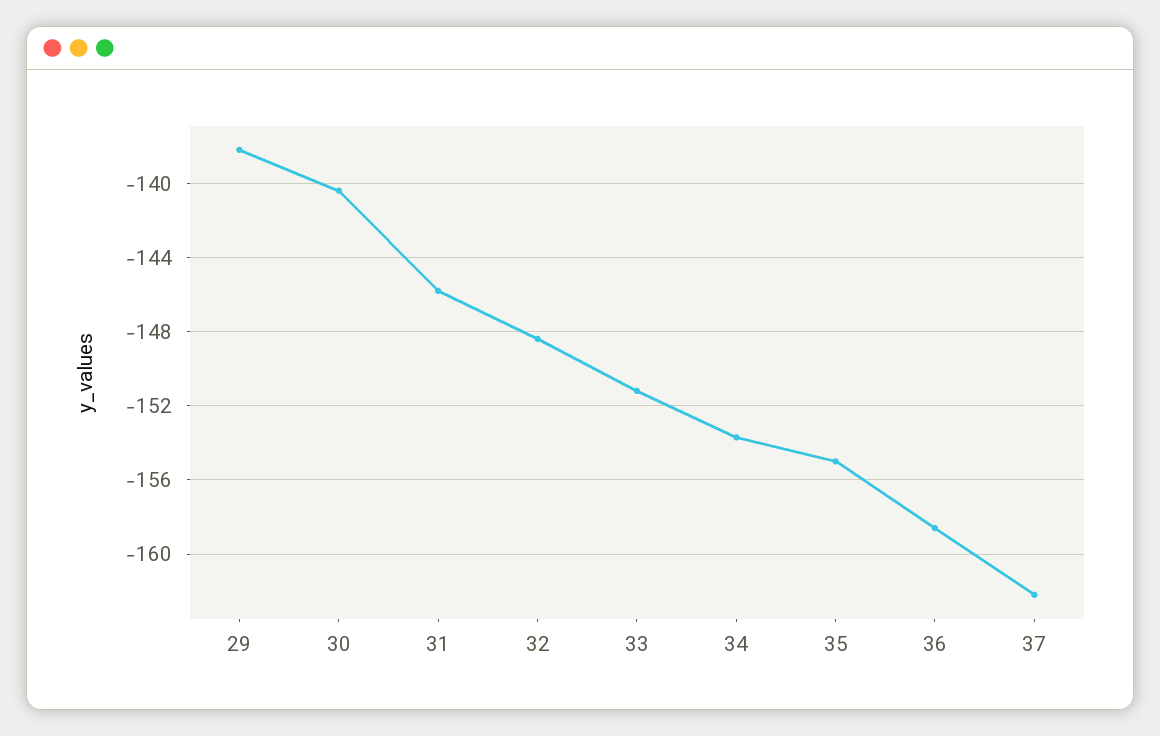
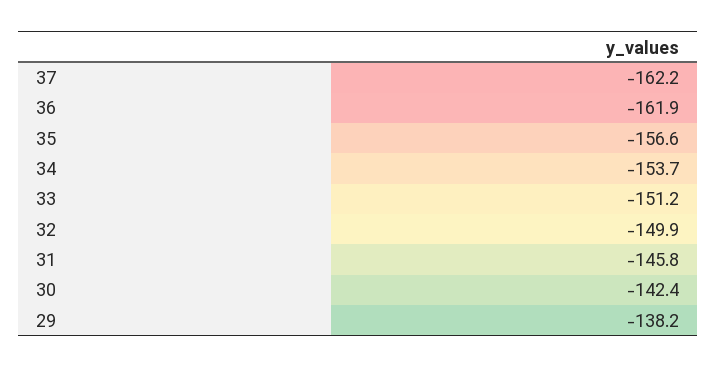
  {
    "29": -138.2,
-   "30": -140.5,
+   "30": -142.4,
    "31": -145.8,
-   "32": -148.5,
+   "32": -149.9,
    "33": -151.2,
    "34": -153.7,
-   "35": -155,
+   "35": -156.6,
-   "36": -158.5,
+   "36": -161.9,
    "37": -162.2
  }

